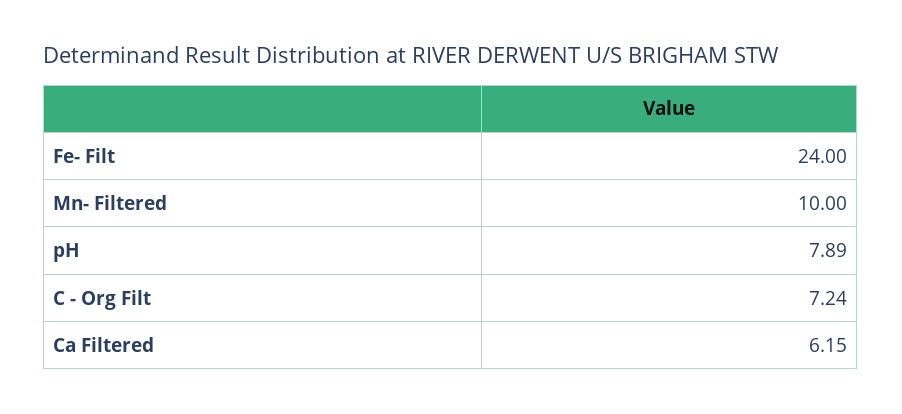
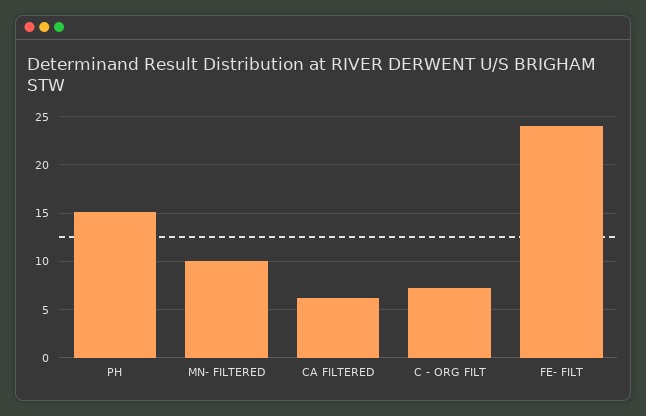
  {
    "Fe- Filt": 24,
    "Mn- Filtered": 10,
-   "pH": 7.89,
+   "pH": 15,
    "C - Org Filt": 7.24,
    "Ca Filtered": 6.15
  }

